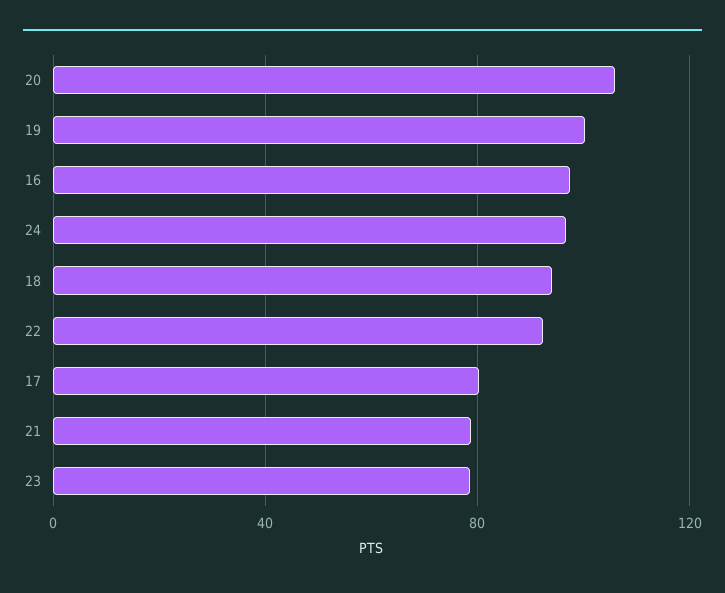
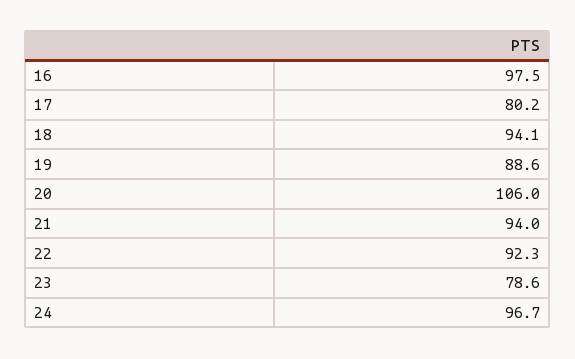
  {
    "20": 106,
-   "19": 100,
+   "19": 88.6,
    "16": 97.5,
    "24": 96.7,
    "18": 94.1,
    "22": 92.3,
    "17": 80.2,
-   "21": 80,
+   "21": 94,
    "23": 78.6
  }

